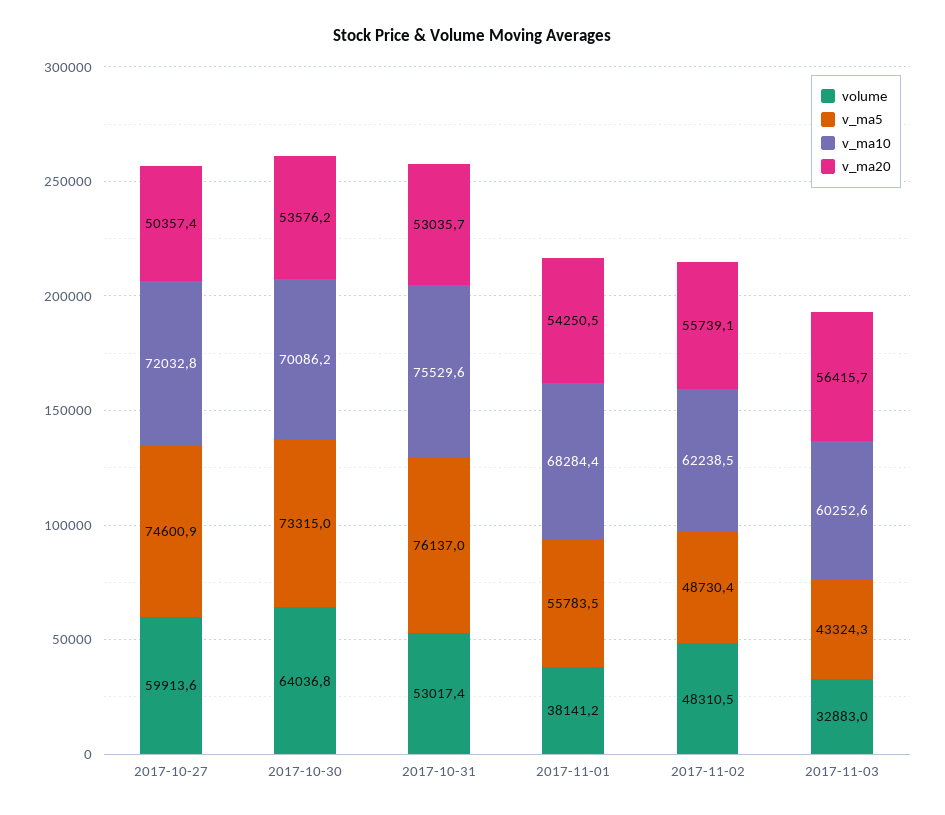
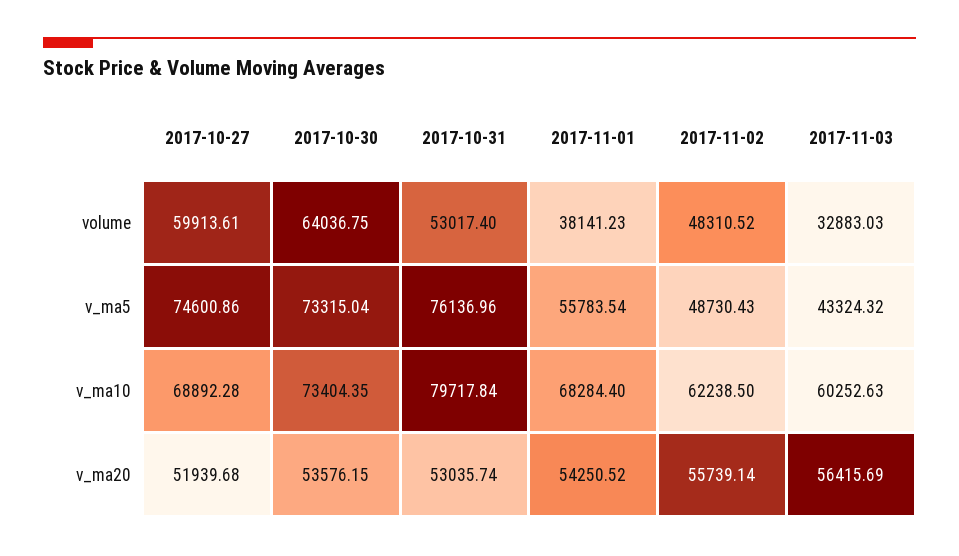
  {
    "volume": {
      "2017-10-27": 59913.61,
      "2017-10-30": 64036.75,
      "2017-10-31": 53017.4,
      "2017-11-01": 38141.23,
      "2017-11-02": 48310.52,
      "2017-11-03": 32883.03
    },
    "v_ma5": {
      "2017-10-27": 74600.86,
      "2017-10-30": 73315.04,
      "2017-10-31": 76136.96,
      "2017-11-01": 55783.54,
      "2017-11-02": 48730.43,
      "2017-11-03": 43324.32
    },
    "v_ma10": {
-     "2017-10-27": 72032.8,
+     "2017-10-27": 68892.28,
-     "2017-10-30": 70086.2,
+     "2017-10-30": 73404.35,
-     "2017-10-31": 75529.6,
+     "2017-10-31": 79717.84,
      "2017-11-01": 68284.4,
      "2017-11-02": 62238.5,
      "2017-11-03": 60252.63
    },
    "v_ma20": {
-     "2017-10-27": 50357.4,
+     "2017-10-27": 51939.68,
      "2017-10-30": 53576.15,
      "2017-10-31": 53035.74,
      "2017-11-01": 54250.52,
      "2017-11-02": 55739.14,
      "2017-11-03": 56415.69
    }
  }

